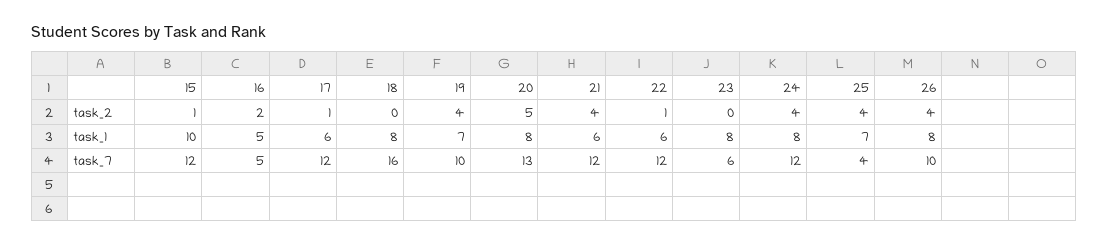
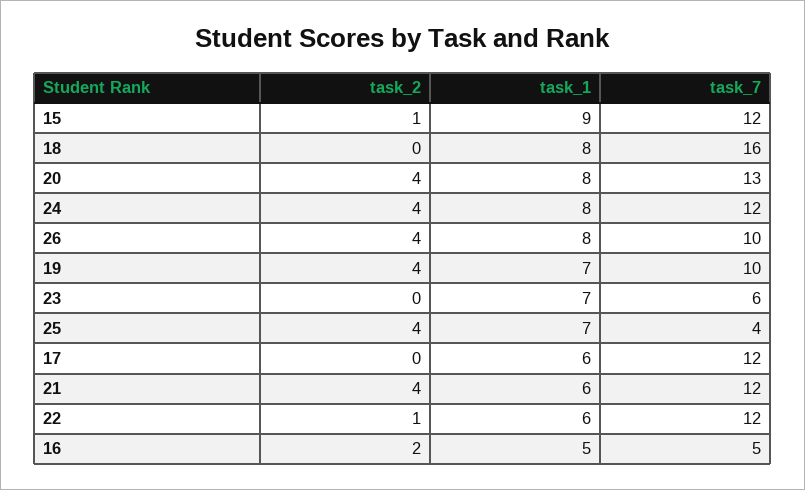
  {
    "15": {
      "task_2": 1,
-     "task_1": 10,
+     "task_1": 9,
      "task_7": 12
    },
    "16": {
      "task_2": 2,
      "task_1": 5,
      "task_7": 5
    },
    "17": {
-     "task_2": 1,
+     "task_2": 0,
      "task_1": 6,
      "task_7": 12
    },
    "18": {
      "task_2": 0,
      "task_1": 8,
      "task_7": 16
    },
    "19": {
      "task_2": 4,
      "task_1": 7,
      "task_7": 10
    },
    "20": {
-     "task_2": 5,
+     "task_2": 4,
      "task_1": 8,
      "task_7": 13
    },
    "21": {
      "task_2": 4,
      "task_1": 6,
      "task_7": 12
    },
    "22": {
      "task_2": 1,
      "task_1": 6,
      "task_7": 12
    },
    "23": {
      "task_2": 0,
-     "task_1": 8,
+     "task_1": 7,
      "task_7": 6
    },
    "24": {
      "task_2": 4,
      "task_1": 8,
      "task_7": 12
    },
    "25": {
      "task_2": 4,
      "task_1": 7,
      "task_7": 4
    },
    "26": {
      "task_2": 4,
      "task_1": 8,
      "task_7": 10
    }
  }

